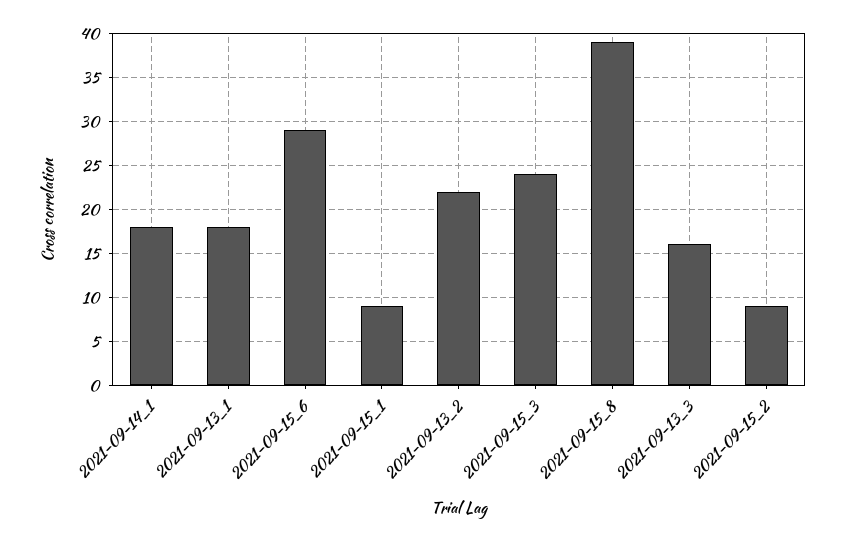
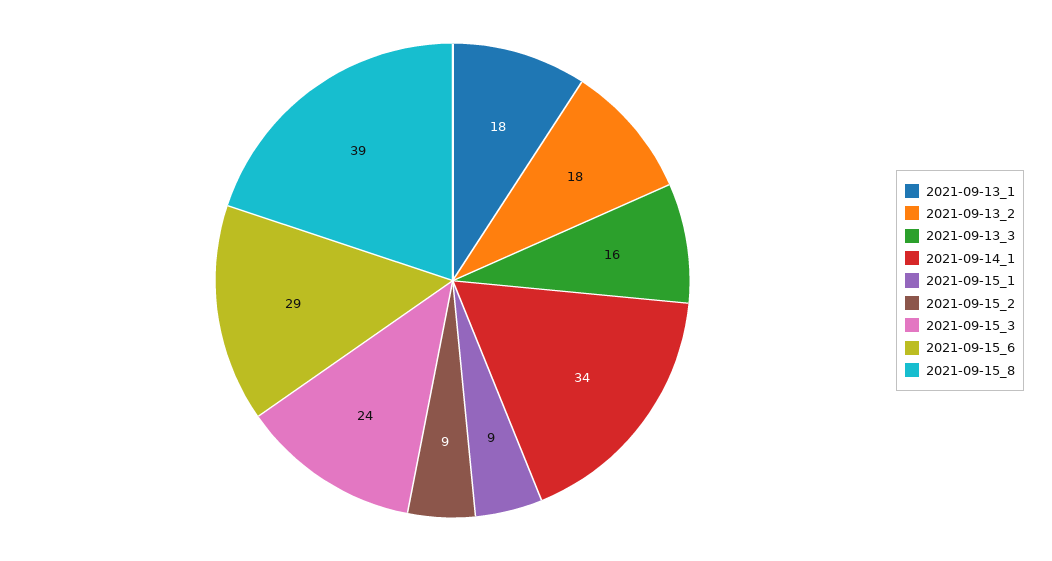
  {
-   "2021-09-14_1": 18,
+   "2021-09-14_1": 34,
    "2021-09-13_1": 18,
    "2021-09-15_6": 29,
    "2021-09-15_1": 9,
-   "2021-09-13_2": 22,
+   "2021-09-13_2": 18,
    "2021-09-15_3": 24,
    "2021-09-15_8": 39,
    "2021-09-13_3": 16,
    "2021-09-15_2": 9
  }

